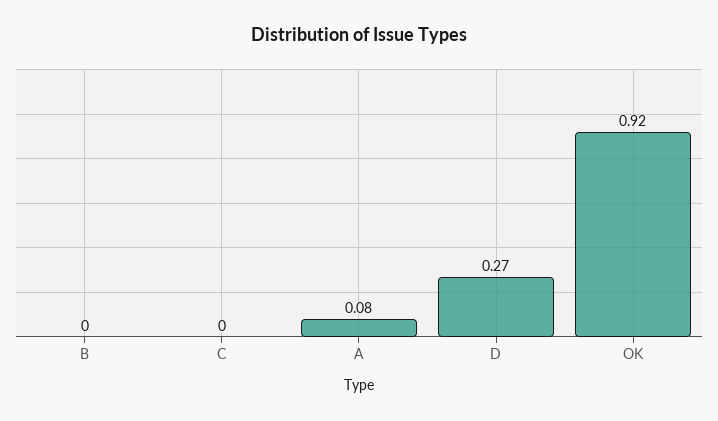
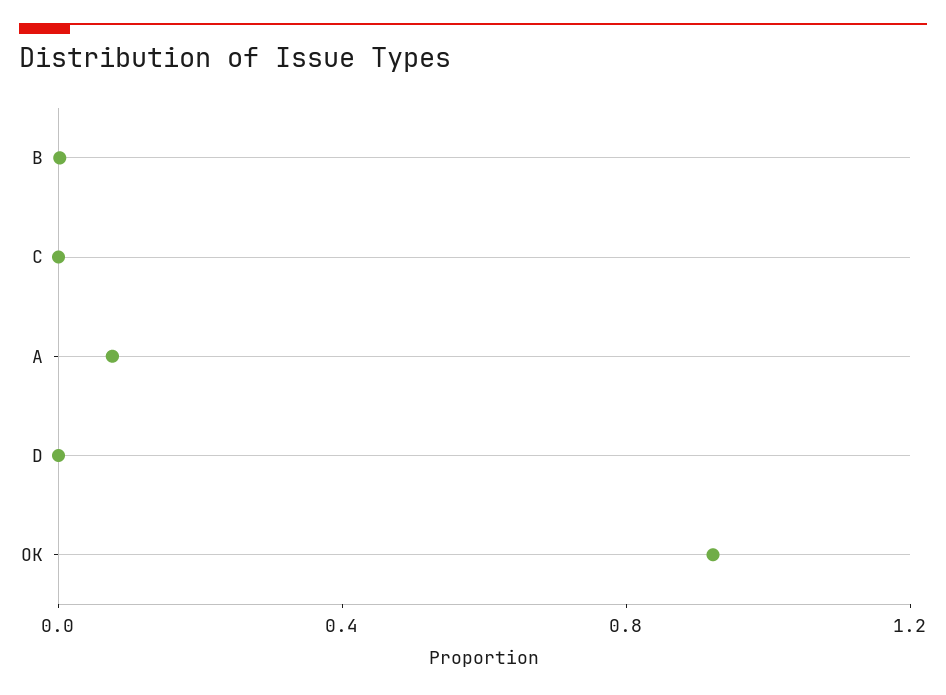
  {
    "B": 0,
    "C": 0,
    "A": 0.08,
-   "D": 0.27,
+   "D": 0,
    "OK": 0.92
  }

